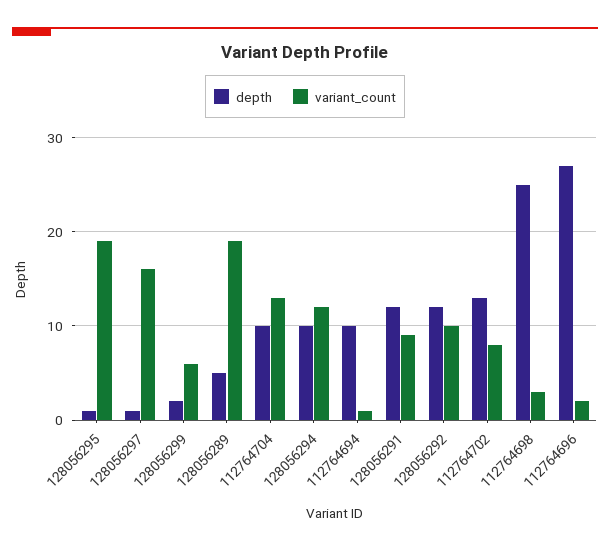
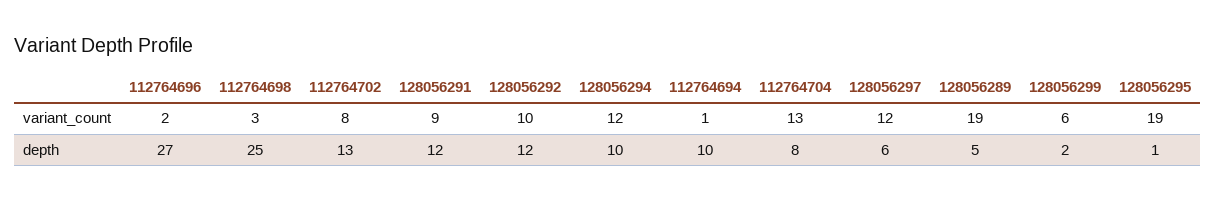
  {
    "depth": {
      "128056295": 1,
-     "128056297": 1,
+     "128056297": 6,
      "128056299": 2,
      "128056289": 5,
-     "112764704": 10,
+     "112764704": 8,
      "128056294": 10,
      "112764694": 10,
      "128056291": 12,
      "128056292": 12,
      "112764702": 13,
      "112764698": 25,
      "112764696": 27
    },
    "variant_count": {
      "128056295": 19,
-     "128056297": 16,
+     "128056297": 12,
      "128056299": 6,
      "128056289": 19,
      "112764704": 13,
      "128056294": 12,
      "112764694": 1,
      "128056291": 9,
      "128056292": 10,
      "112764702": 8,
      "112764698": 3,
      "112764696": 2
    }
  }

